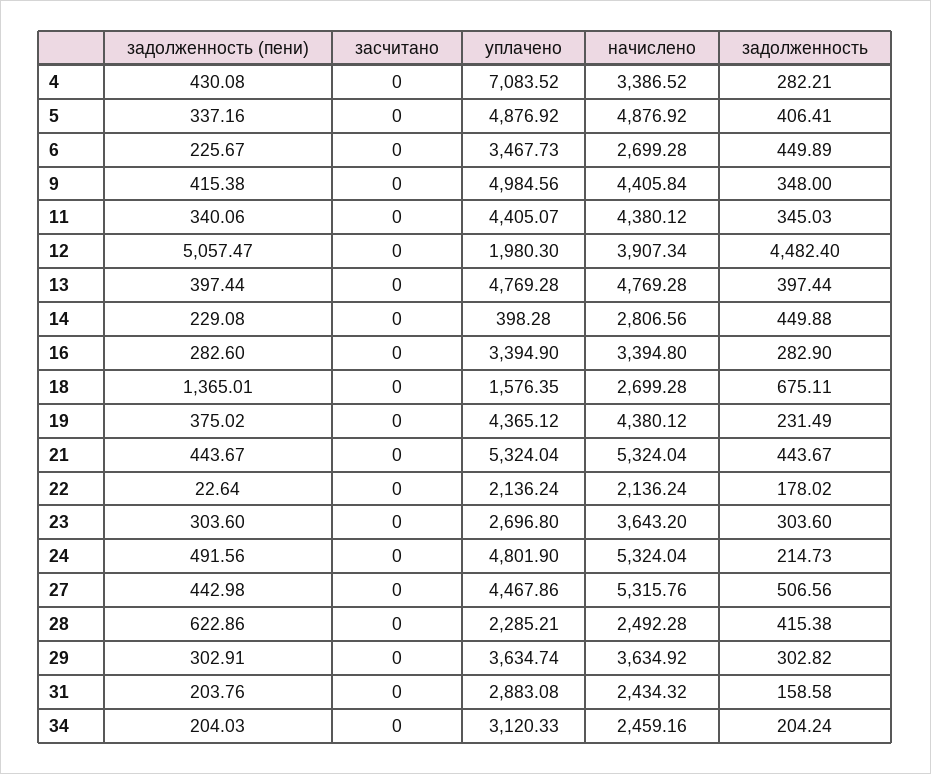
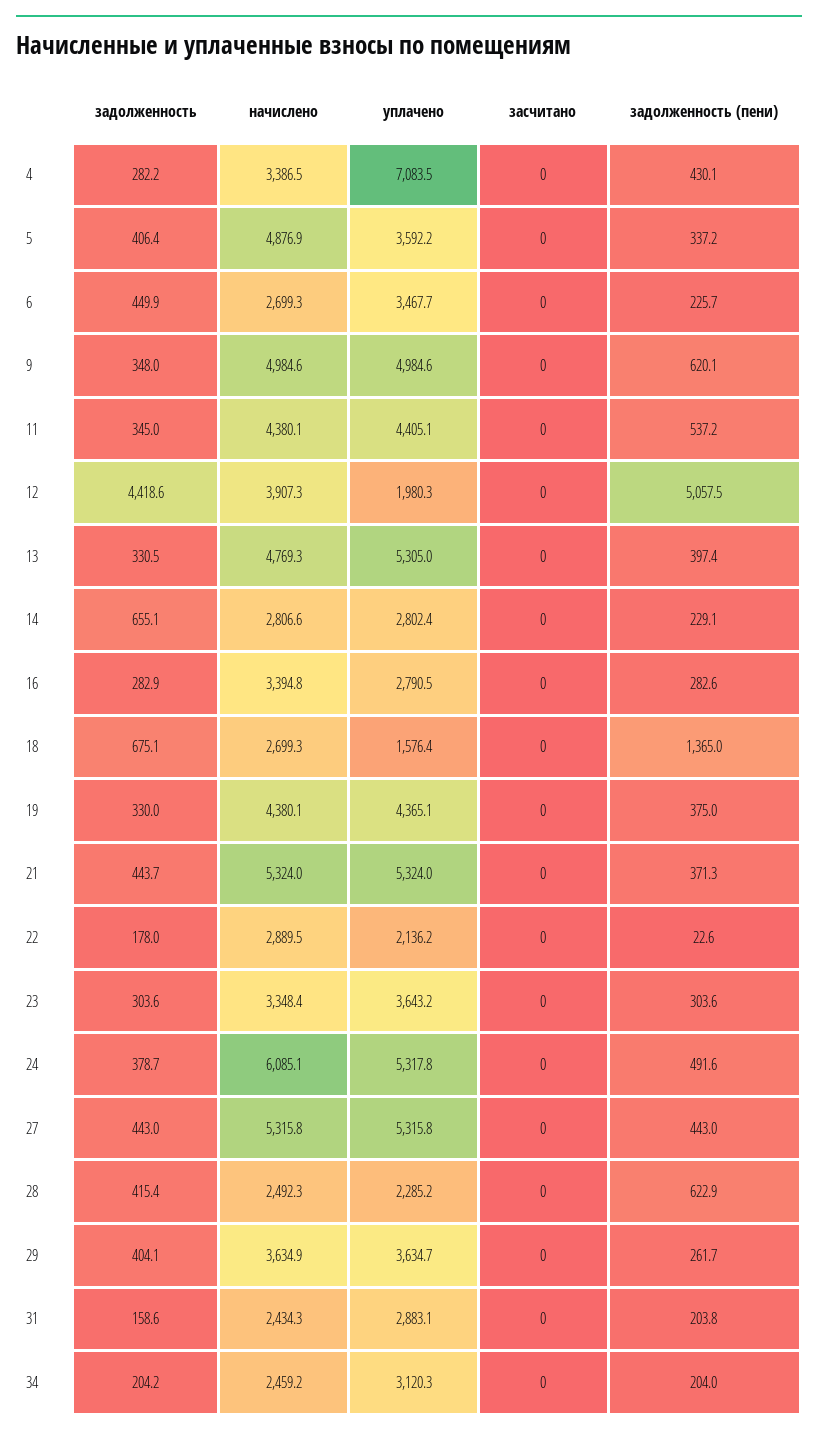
  {
    "задолженность (пени)": {
      "4": 430.08,
      "5": 337.16,
      "6": 225.67,
-     "9": 415.38,
+     "9": 620.1,
-     "11": 340.06,
+     "11": 537.2,
      "12": 5057.47,
      "13": 397.44,
      "14": 229.08,
      "16": 282.6,
      "18": 1365.01,
      "19": 375.02,
-     "21": 443.67,
+     "21": 371.3,
      "22": 22.64,
      "23": 303.6,
      "24": 491.56,
      "27": 442.98,
      "28": 622.86,
-     "29": 302.91,
+     "29": 261.7,
      "31": 203.76,
      "34": 204.03
    },
    "засчитано": {
      "4": 0,
      "5": 0,
      "6": 0,
      "9": 0,
      "11": 0,
      "12": 0,
      "13": 0,
      "14": 0,
      "16": 0,
      "18": 0,
      "19": 0,
      "21": 0,
      "22": 0,
      "23": 0,
      "24": 0,
      "27": 0,
      "28": 0,
      "29": 0,
      "31": 0,
      "34": 0
    },
    "уплачено": {
      "4": 7083.52,
-     "5": 4876.92,
+     "5": 3592.2,
      "6": 3467.73,
      "9": 4984.56,
      "11": 4405.07,
      "12": 1980.3,
-     "13": 4769.28,
+     "13": 5305,
-     "14": 398.28,
+     "14": 2802.4,
-     "16": 3394.9,
+     "16": 2790.5,
      "18": 1576.35,
      "19": 4365.12,
      "21": 5324.04,
      "22": 2136.24,
-     "23": 2696.8,
+     "23": 3643.2,
-     "24": 4801.9,
+     "24": 5317.8,
-     "27": 4467.86,
+     "27": 5315.8,
      "28": 2285.21,
      "29": 3634.74,
      "31": 2883.08,
      "34": 3120.33
    },
    "начислено": {
      "4": 3386.52,
      "5": 4876.92,
      "6": 2699.28,
-     "9": 4405.84,
+     "9": 4984.6,
      "11": 4380.12,
      "12": 3907.34,
      "13": 4769.28,
      "14": 2806.56,
      "16": 3394.8,
      "18": 2699.28,
      "19": 4380.12,
      "21": 5324.04,
-     "22": 2136.24,
+     "22": 2889.5,
-     "23": 3643.2,
+     "23": 3348.4,
-     "24": 5324.04,
+     "24": 6085.1,
      "27": 5315.76,
      "28": 2492.28,
      "29": 3634.92,
      "31": 2434.32,
      "34": 2459.16
    },
    "задолженность": {
      "4": 282.21,
      "5": 406.41,
      "6": 449.89,
      "9": 348,
      "11": 345.03,
-     "12": 4482.4,
+     "12": 4418.6,
-     "13": 397.44,
+     "13": 330.5,
-     "14": 449.88,
+     "14": 655.1,
      "16": 282.9,
      "18": 675.11,
-     "19": 231.49,
+     "19": 330,
      "21": 443.67,
      "22": 178.02,
      "23": 303.6,
-     "24": 214.73,
+     "24": 378.7,
-     "27": 506.56,
+     "27": 443,
      "28": 415.38,
-     "29": 302.82,
+     "29": 404.1,
      "31": 158.58,
      "34": 204.24
    }
  }

